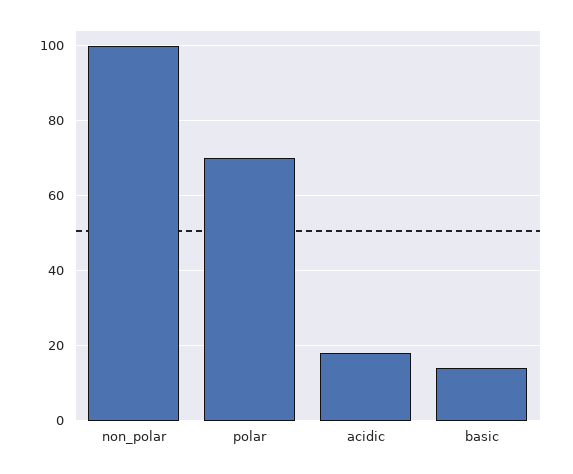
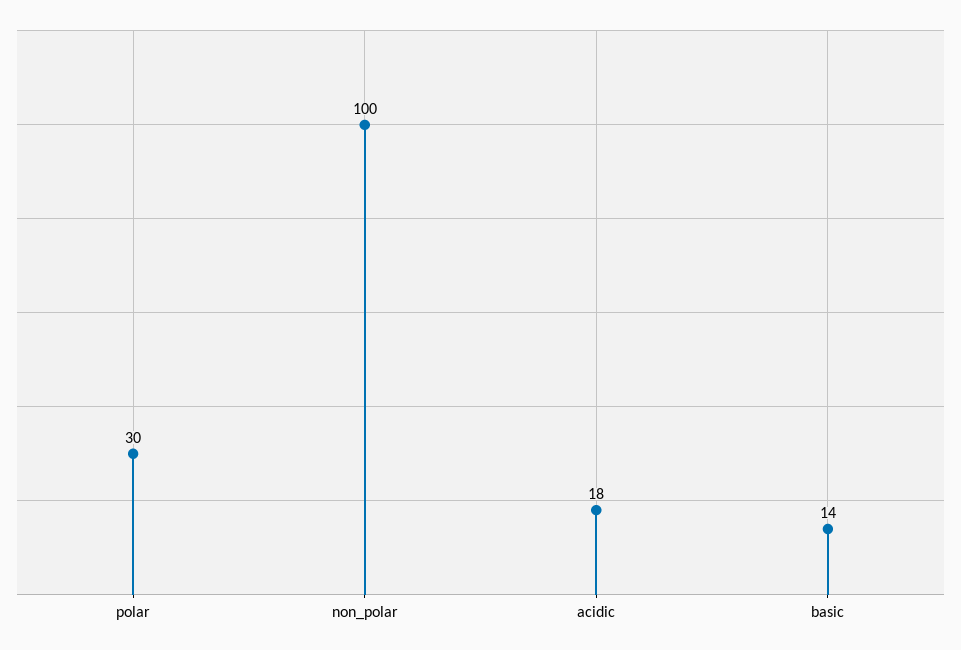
  {
    "non_polar": 100,
-   "polar": 70,
+   "polar": 30,
    "acidic": 18,
    "basic": 14
  }

